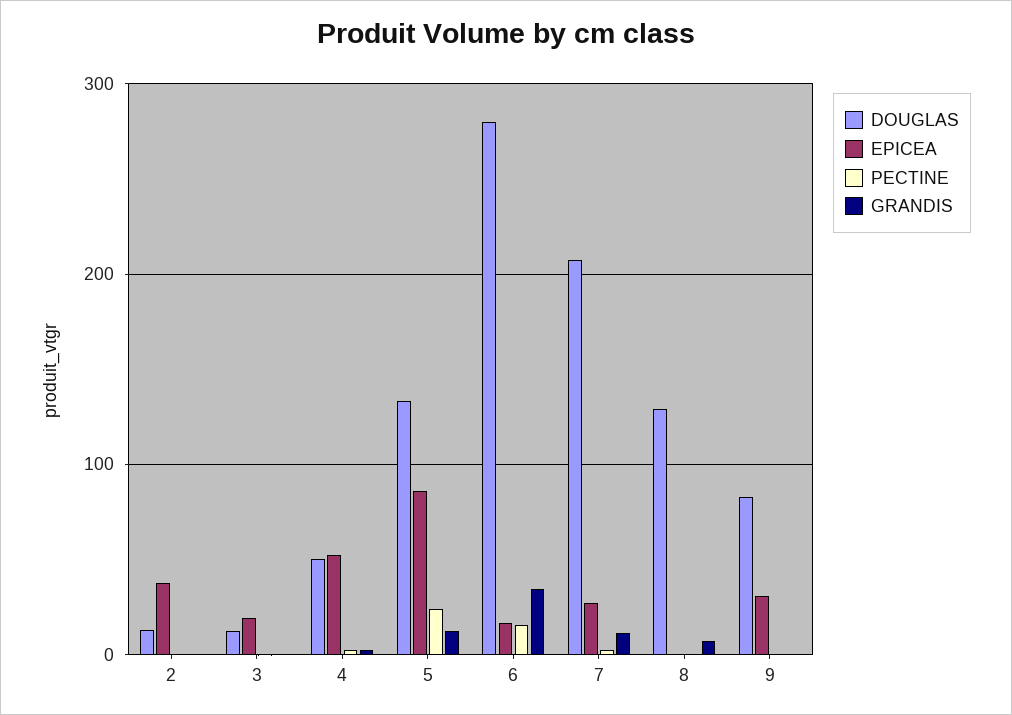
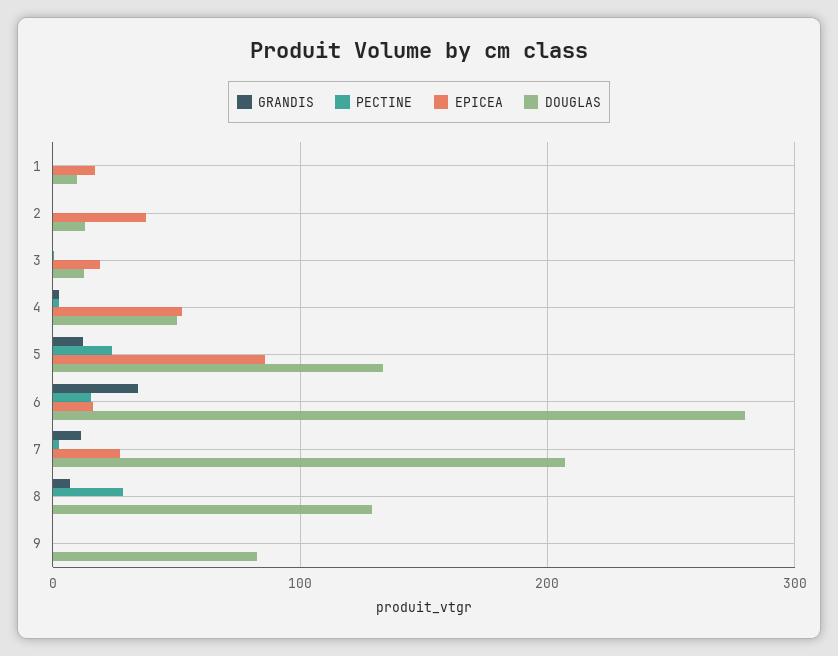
  {
    "DOUGLAS": {
      "2": 10,
      "3": 10,
      "4": 50,
      "5": 130,
      "6": 280,
      "7": 210,
      "8": 130,
-     "9": 80
+     "9": 80,
+     "1": 10
    },
    "EPICEA": {
      "2": 40,
      "3": 20,
      "4": 50,
      "5": 90,
      "6": 20,
      "7": 30,
      "8": 0,
-     "9": 30
+     "9": 0,
+     "1": 20
    },
    "PECTINE": {
      "2": 0,
      "3": 0,
      "4": 0,
      "5": 20,
      "6": 20,
      "7": 0,
-     "8": 0,
+     "8": 30,
-     "9": 0
+     "9": 0,
+     "1": 0
    },
    "GRANDIS": {
      "2": 0,
      "3": 0,
      "4": 0,
      "5": 10,
      "6": 30,
      "7": 10,
      "8": 10,
-     "9": 0
+     "9": 0,
+     "1": 0
    }
  }

